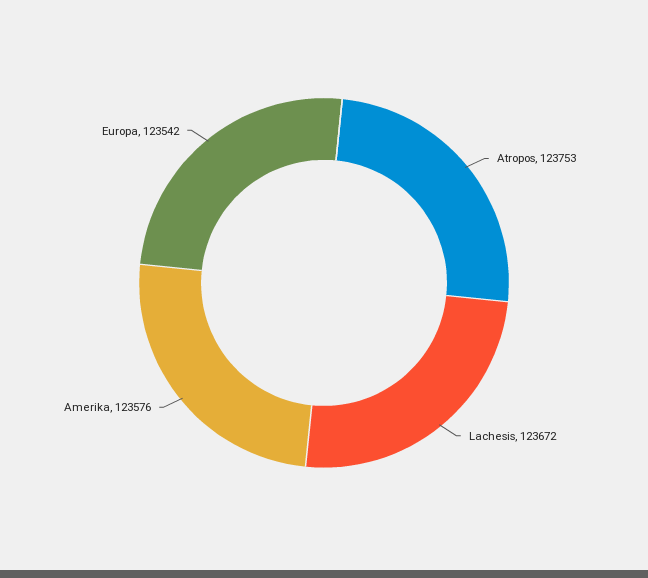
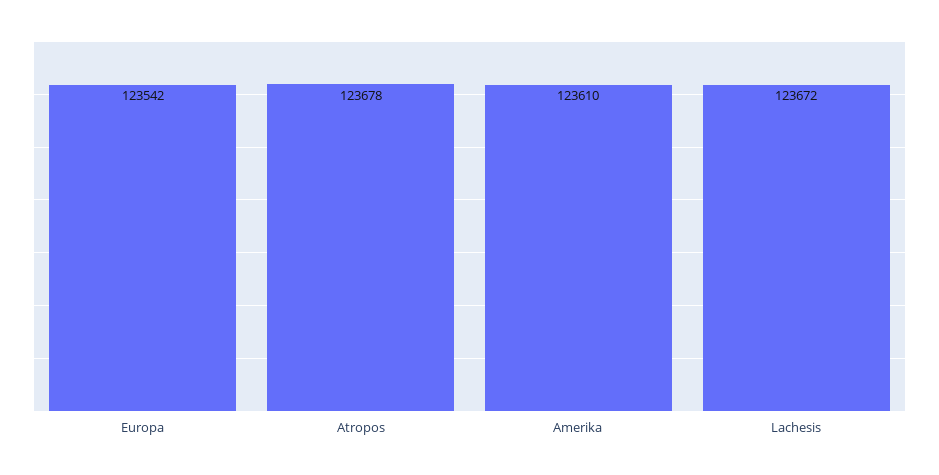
  {
-   "Atropos": 123753,
+   "Atropos": 123678,
    "Lachesis": 123672,
-   "Amerika": 123576,
+   "Amerika": 123610,
    "Europa": 123542
  }

